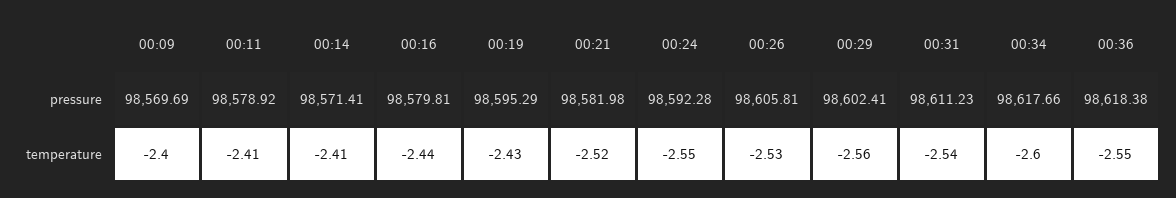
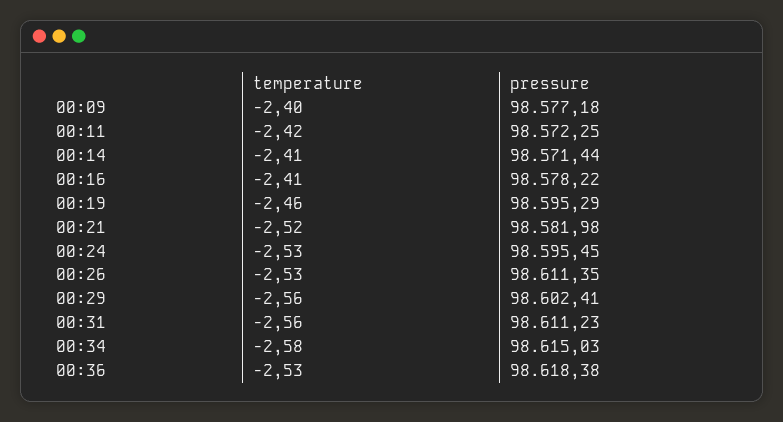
  {
    "00:09": {
-     "pressure": 98569.69,
+     "pressure": 98577.18,
      "temperature": -2.4
    },
    "00:11": {
-     "pressure": 98578.92,
+     "pressure": 98572.25,
-     "temperature": -2.41
+     "temperature": -2.42
    },
    "00:14": {
-     "pressure": 98571.41,
+     "pressure": 98571.44,
      "temperature": -2.41
    },
    "00:16": {
-     "pressure": 98579.81,
+     "pressure": 98578.22,
-     "temperature": -2.44
+     "temperature": -2.41
    },
    "00:19": {
      "pressure": 98595.29,
-     "temperature": -2.43
+     "temperature": -2.46
    },
    "00:21": {
      "pressure": 98581.98,
      "temperature": -2.52
    },
    "00:24": {
-     "pressure": 98592.28,
+     "pressure": 98595.45,
-     "temperature": -2.55
+     "temperature": -2.53
    },
    "00:26": {
-     "pressure": 98605.81,
+     "pressure": 98611.35,
      "temperature": -2.53
    },
    "00:29": {
      "pressure": 98602.41,
      "temperature": -2.56
    },
    "00:31": {
      "pressure": 98611.23,
-     "temperature": -2.54
+     "temperature": -2.56
    },
    "00:34": {
-     "pressure": 98617.66,
+     "pressure": 98615.03,
-     "temperature": -2.6
+     "temperature": -2.58
    },
    "00:36": {
      "pressure": 98618.38,
-     "temperature": -2.55
+     "temperature": -2.53
    }
  }

